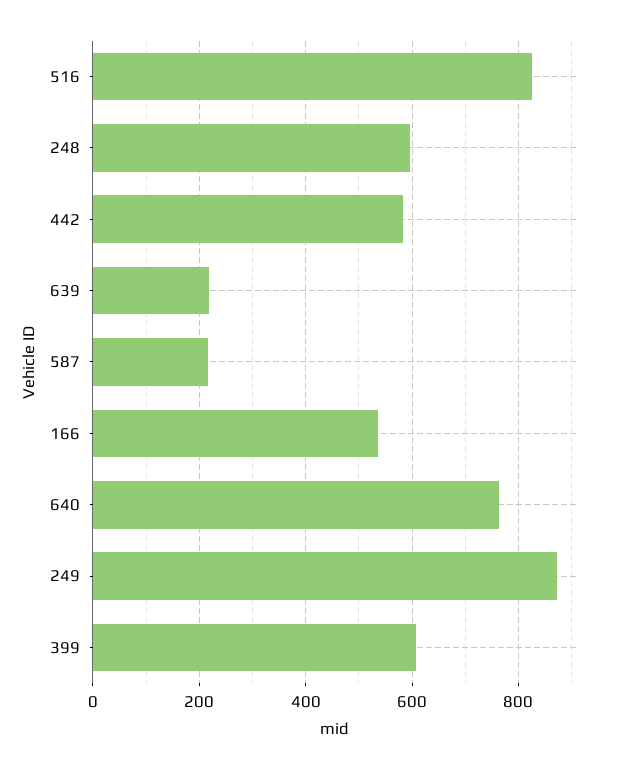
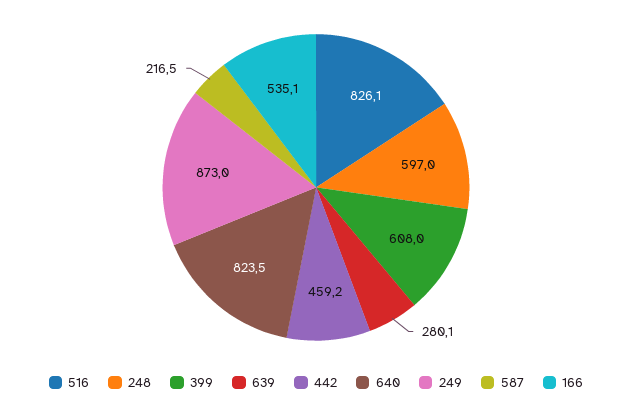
  {
    "516": 826.1,
    "248": 597,
-   "442": 580,
+   "442": 459.2,
-   "639": 220,
+   "639": 280.1,
    "587": 216.5,
    "166": 535.1,
-   "640": 760,
+   "640": 823.5,
    "249": 873,
    "399": 608
  }

